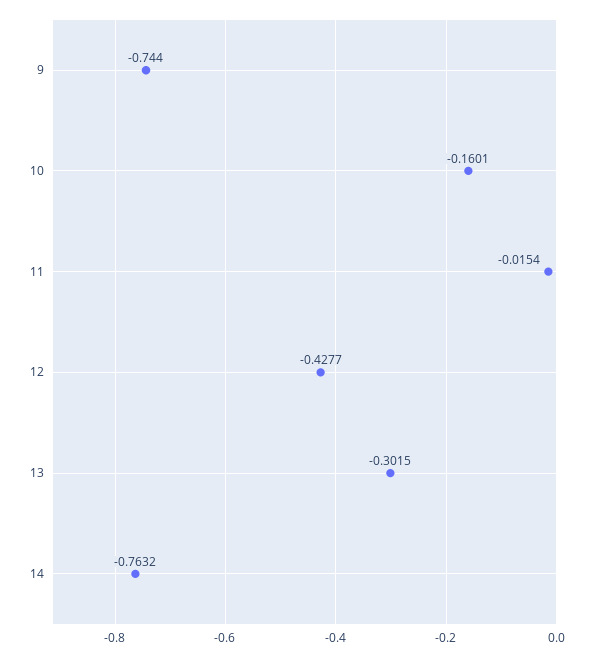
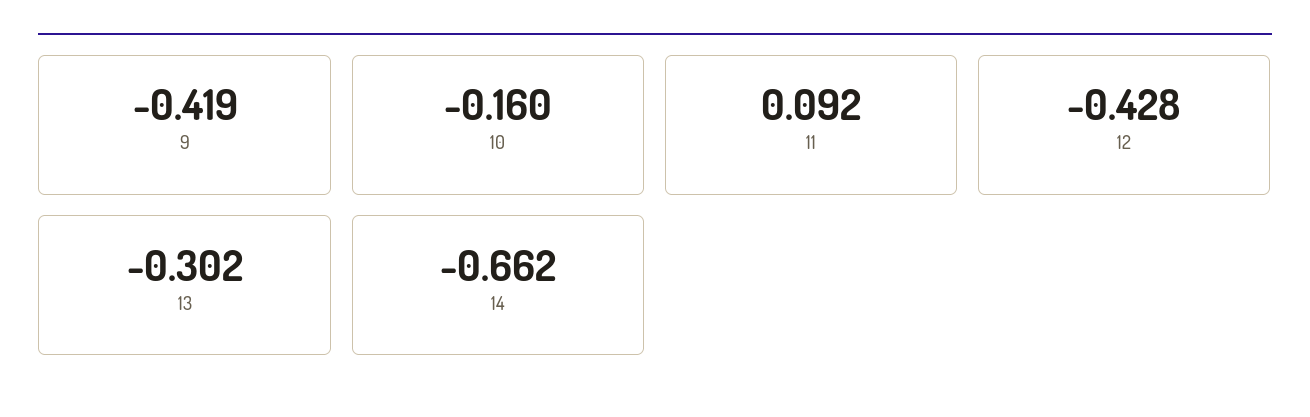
  {
-   "9": -0.744,
+   "9": -0.419,
    "10": -0.1601,
-   "11": -0.0154,
+   "11": 0.092,
    "12": -0.4277,
    "13": -0.3015,
-   "14": -0.7632
+   "14": -0.662
  }

